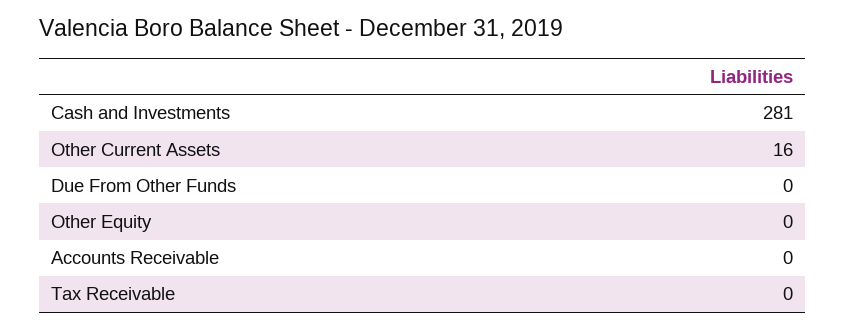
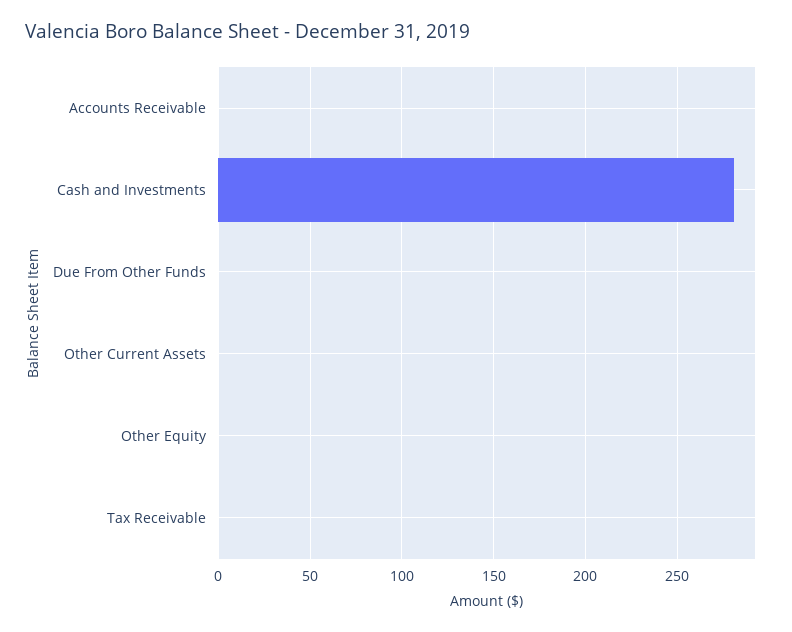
  {
    "Cash and Investments": 281,
-   "Other Current Assets": 16,
+   "Other Current Assets": 0,
    "Due From Other Funds": 0,
    "Other Equity": 0,
    "Accounts Receivable": 0,
    "Tax Receivable": 0
  }

